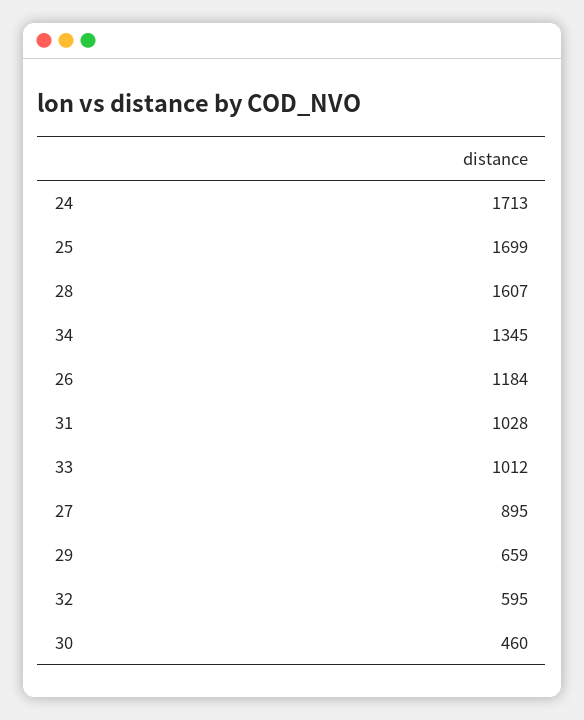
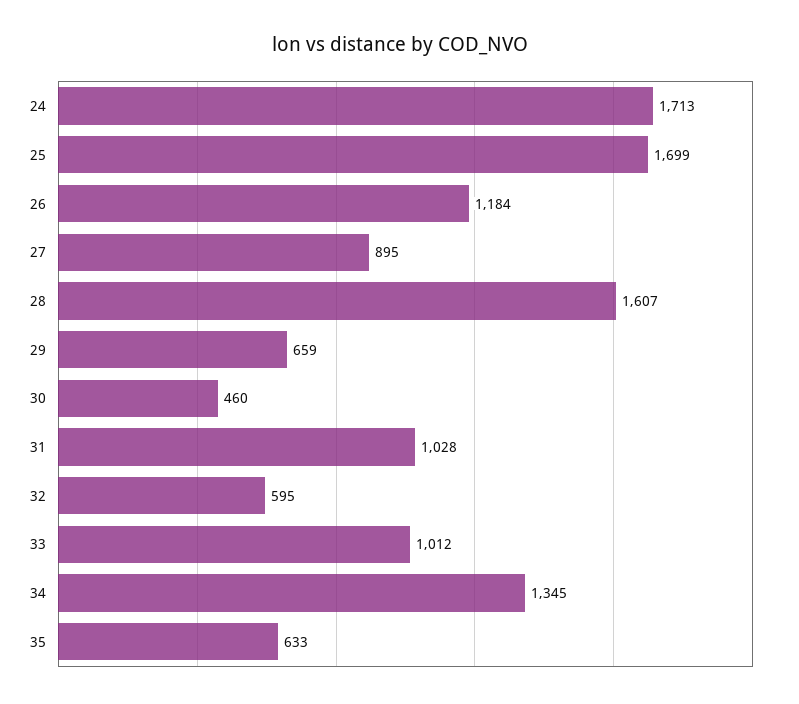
  {
    "24": 1713,
    "25": 1699,
    "28": 1607,
    "34": 1345,
    "26": 1184,
    "31": 1028,
    "33": 1012,
    "27": 895,
    "29": 659,
    "32": 595,
-   "30": 460
+   "30": 460,
+   "35": 633
  }

